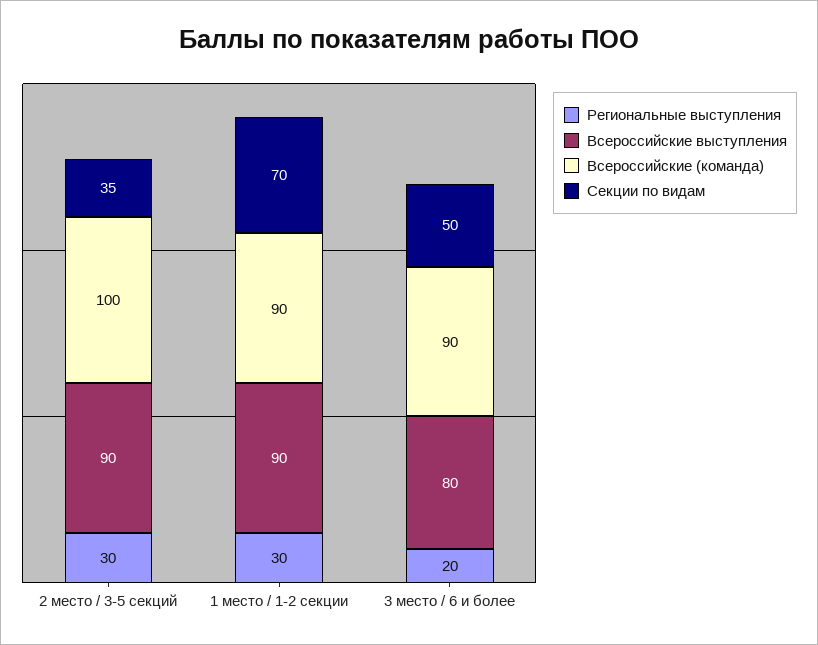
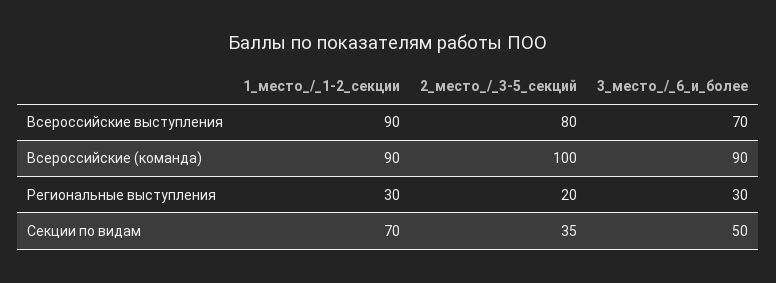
  {
    "Региональные выступления": {
-     "2 место / 3-5 секций": 30,
+     "2 место / 3-5 секций": 20,
      "1 место / 1-2 секции": 30,
-     "3 место / 6 и более": 20
+     "3 место / 6 и более": 30
    },
    "Всероссийские выступления": {
-     "2 место / 3-5 секций": 90,
+     "2 место / 3-5 секций": 80,
      "1 место / 1-2 секции": 90,
-     "3 место / 6 и более": 80
+     "3 место / 6 и более": 70
    },
    "Всероссийские (команда)": {
      "2 место / 3-5 секций": 100,
      "1 место / 1-2 секции": 90,
      "3 место / 6 и более": 90
    },
    "Секции по видам": {
      "2 место / 3-5 секций": 35,
      "1 место / 1-2 секции": 70,
      "3 место / 6 и более": 50
    }
  }

